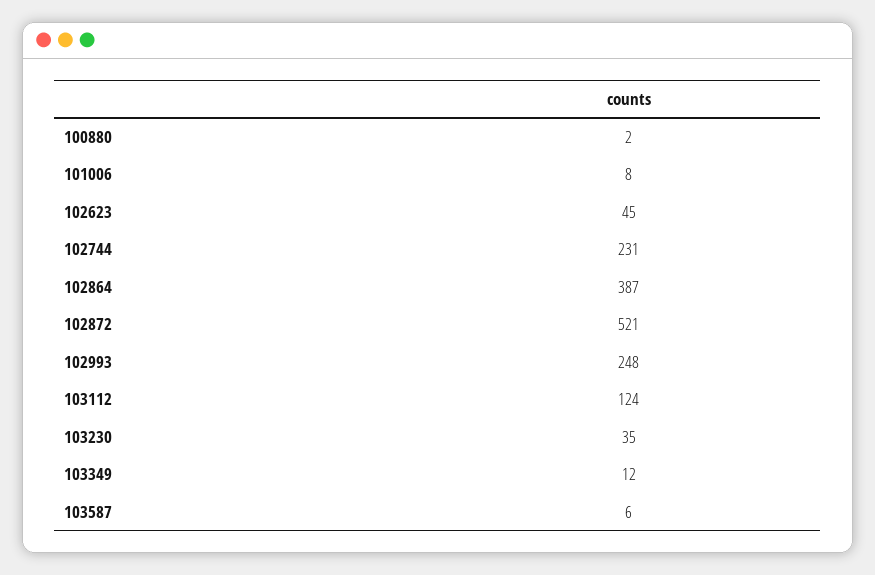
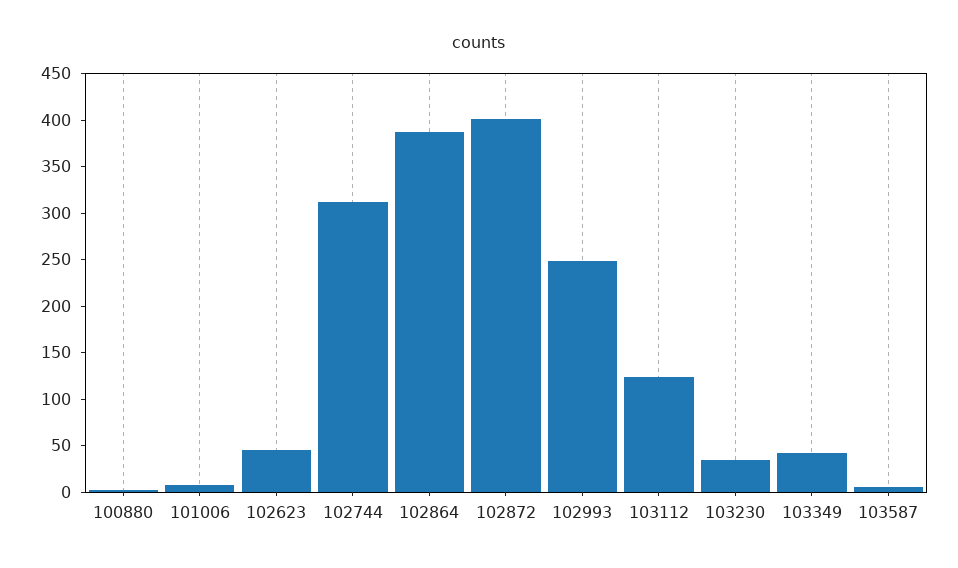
  {
    "100880": 2,
    "101006": 8,
    "102623": 45,
-   "102744": 231,
+   "102744": 310,
    "102864": 387,
-   "102872": 521,
+   "102872": 400,
    "102993": 248,
    "103112": 124,
    "103230": 35,
-   "103349": 12,
+   "103349": 40,
    "103587": 6
  }

